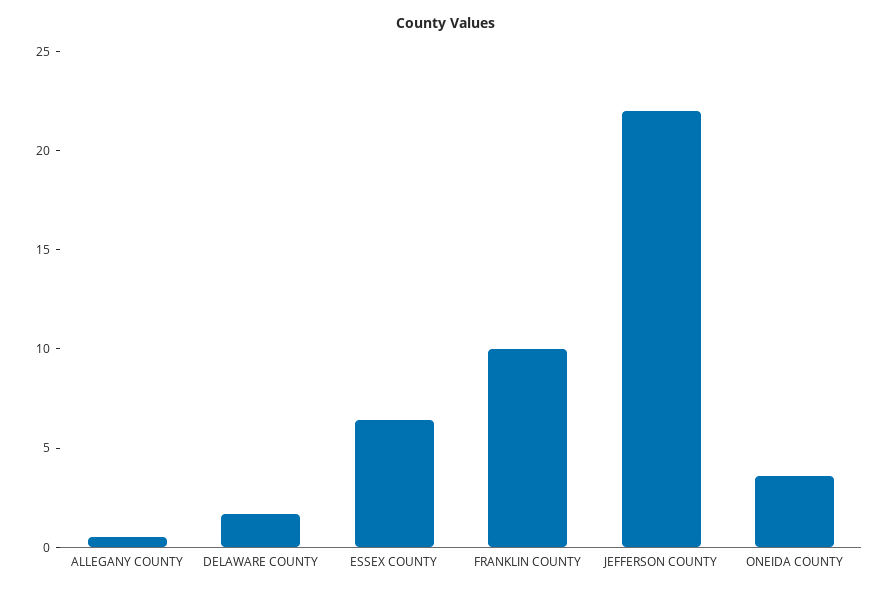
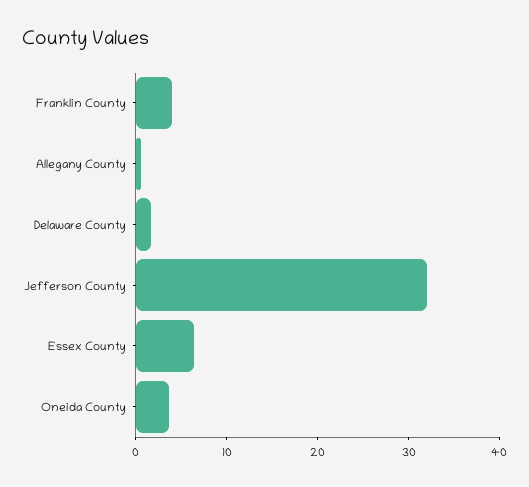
  {
    "ALLEGANY COUNTY": 1,
    "DELAWARE COUNTY": 2,
    "ESSEX COUNTY": 6,
-   "FRANKLIN COUNTY": 10,
+   "FRANKLIN COUNTY": 4,
-   "JEFFERSON COUNTY": 22,
+   "JEFFERSON COUNTY": 32,
    "ONEIDA COUNTY": 4
  }

